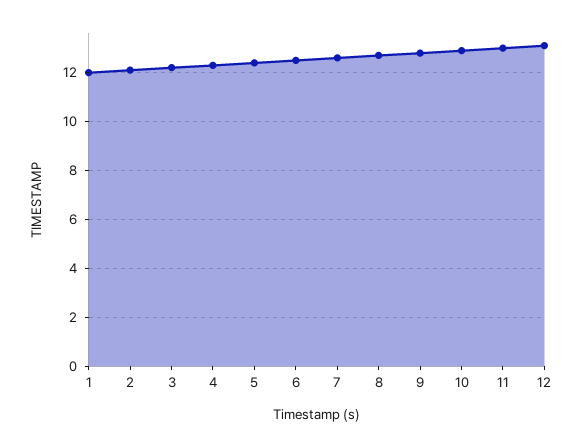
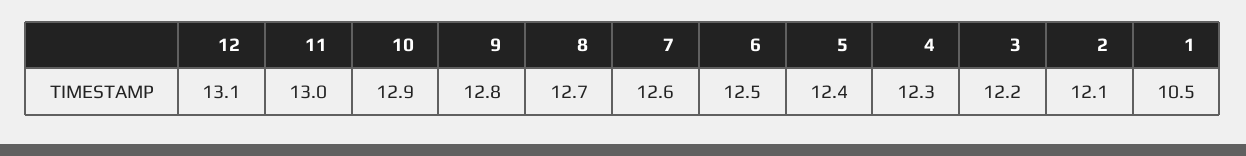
  {
-   "1": 12,
+   "1": 10.5,
    "2": 12.1,
    "3": 12.2,
    "4": 12.3,
    "5": 12.4,
    "6": 12.5,
    "7": 12.6,
    "8": 12.7,
    "9": 12.8,
    "10": 12.9,
    "11": 13,
    "12": 13.1
  }

